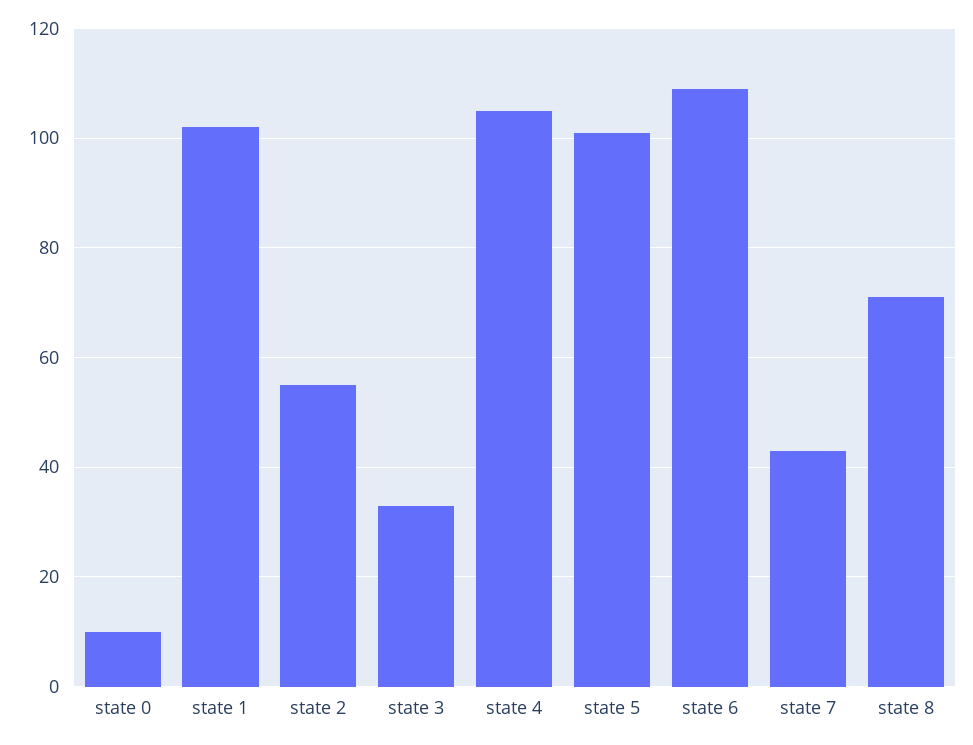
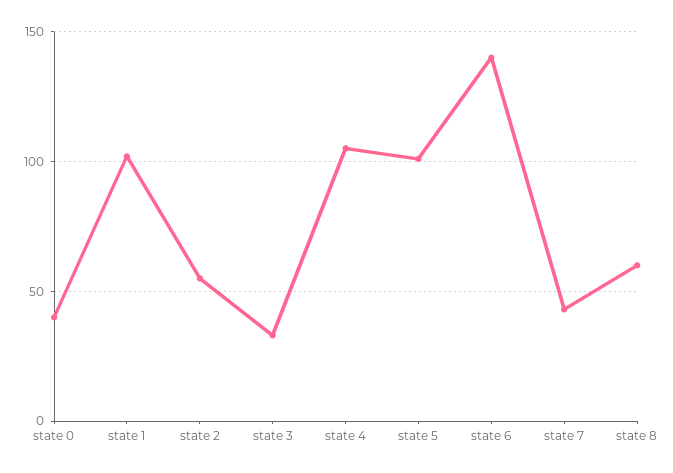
  {
-   "state 0": 10,
+   "state 0": 40,
    "state 1": 100,
    "state 2": 55,
    "state 3": 35,
    "state 4": 105,
    "state 5": 100,
-   "state 6": 110,
+   "state 6": 140,
    "state 7": 45,
-   "state 8": 70
+   "state 8": 60
  }

